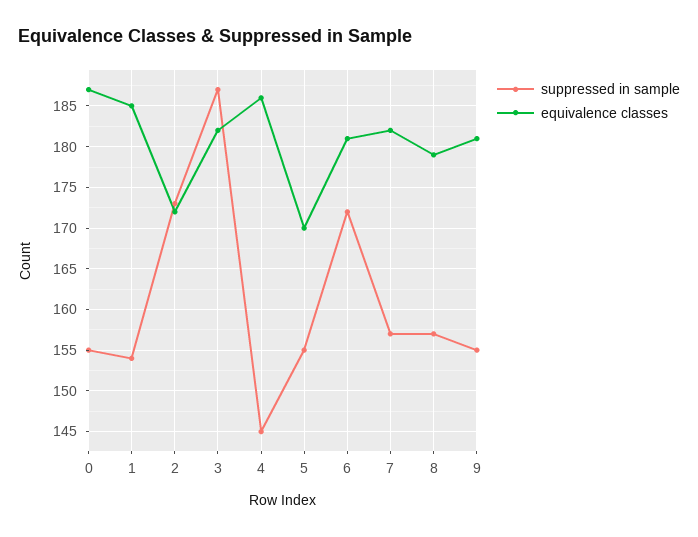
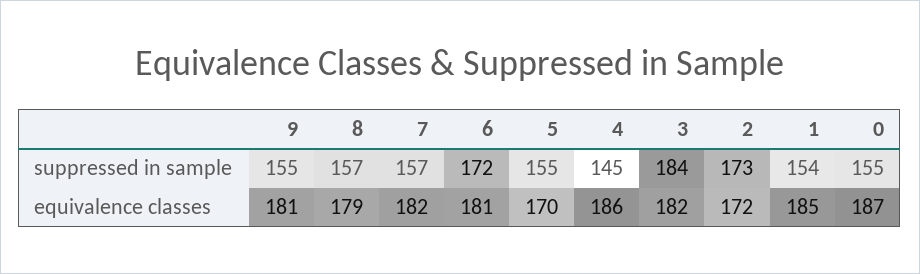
  {
    "suppressed in sample": {
      "0": 155,
      "1": 154,
      "2": 173,
-     "3": 187,
+     "3": 184,
      "4": 145,
      "5": 155,
      "6": 172,
      "7": 157,
      "8": 157,
      "9": 155
    },
    "equivalence classes": {
      "0": 187,
      "1": 185,
      "2": 172,
      "3": 182,
      "4": 186,
      "5": 170,
      "6": 181,
      "7": 182,
      "8": 179,
      "9": 181
    }
  }

